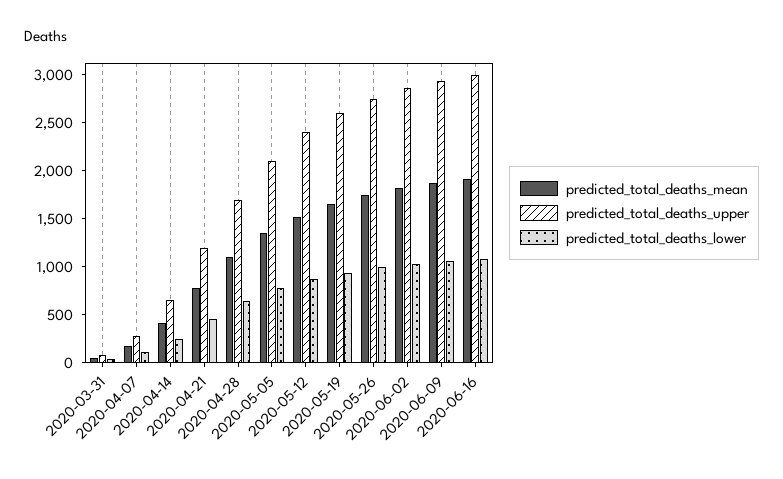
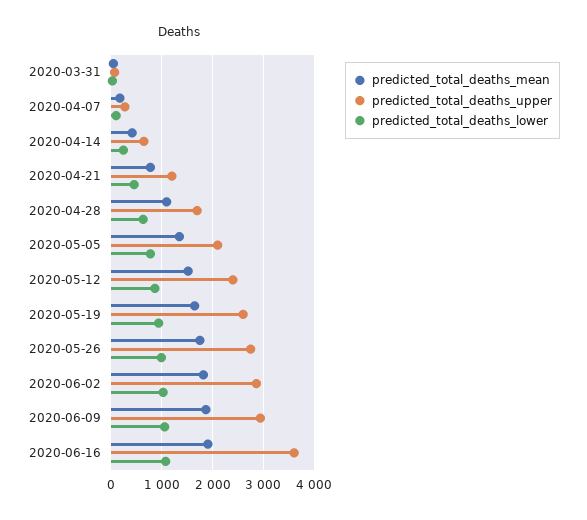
  {
    "predicted_total_deaths_mean": {
      "2020-03-31": 100,
      "2020-04-07": 200,
      "2020-04-14": 400,
      "2020-04-21": 800,
      "2020-04-28": 1100,
      "2020-05-05": 1400,
      "2020-05-12": 1500,
      "2020-05-19": 1700,
      "2020-05-26": 1800,
      "2020-06-02": 1800,
      "2020-06-09": 1900,
      "2020-06-16": 1900
    },
    "predicted_total_deaths_upper": {
      "2020-03-31": 100,
      "2020-04-07": 300,
      "2020-04-14": 700,
      "2020-04-21": 1200,
      "2020-04-28": 1700,
      "2020-05-05": 2100,
      "2020-05-12": 2400,
      "2020-05-19": 2600,
      "2020-05-26": 2800,
      "2020-06-02": 2900,
      "2020-06-09": 2900,
-     "2020-06-16": 3000
+     "2020-06-16": 3600
    },
    "predicted_total_deaths_lower": {
      "2020-03-31": 0,
      "2020-04-07": 100,
      "2020-04-14": 300,
      "2020-04-21": 500,
      "2020-04-28": 600,
      "2020-05-05": 800,
      "2020-05-12": 900,
      "2020-05-19": 900,
      "2020-05-26": 1000,
      "2020-06-02": 1000,
      "2020-06-09": 1100,
      "2020-06-16": 1100
    }
  }

